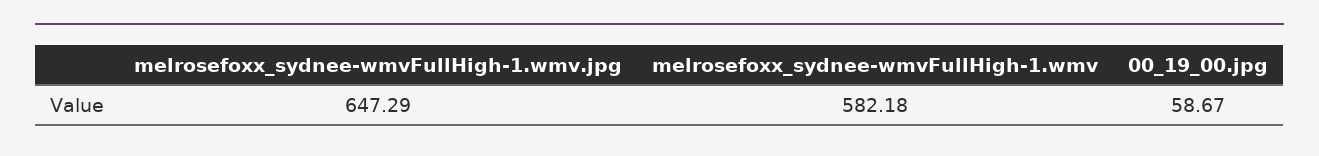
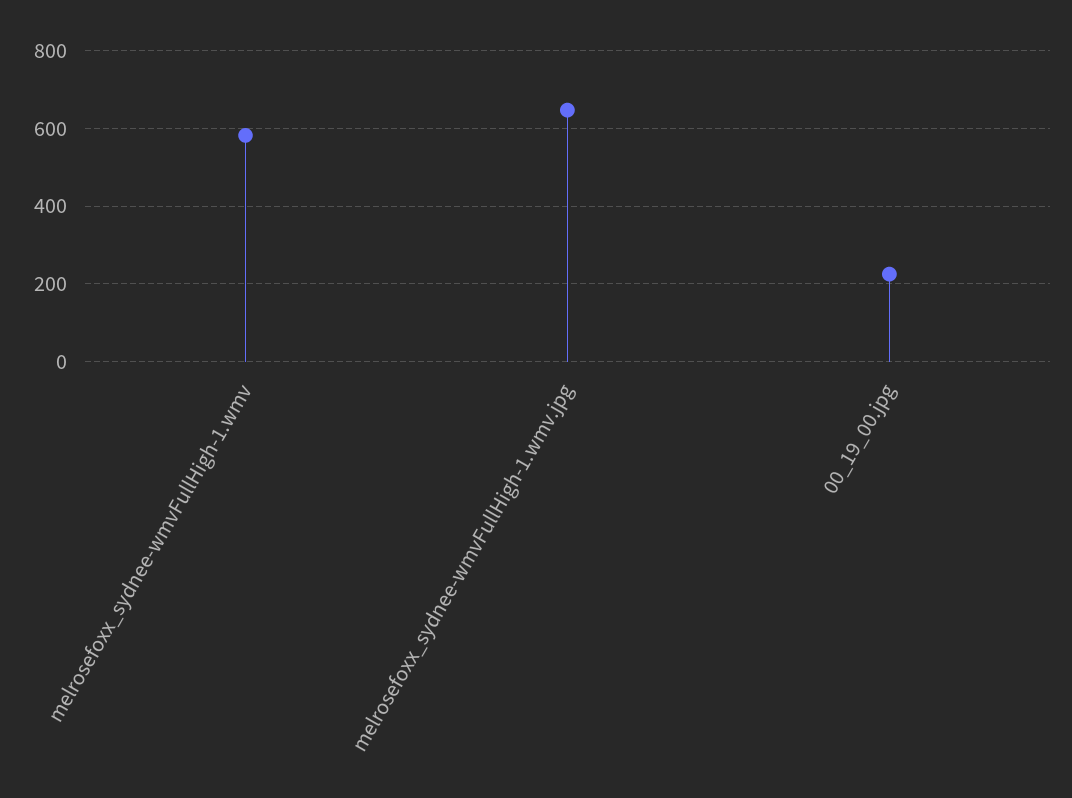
  {
    "melrosefoxx_sydnee-wmvFullHigh-1.wmv.jpg": 647.29,
    "melrosefoxx_sydnee-wmvFullHigh-1.wmv": 582.18,
-   "00_19_00.jpg": 58.67
+   "00_19_00.jpg": 220
  }

